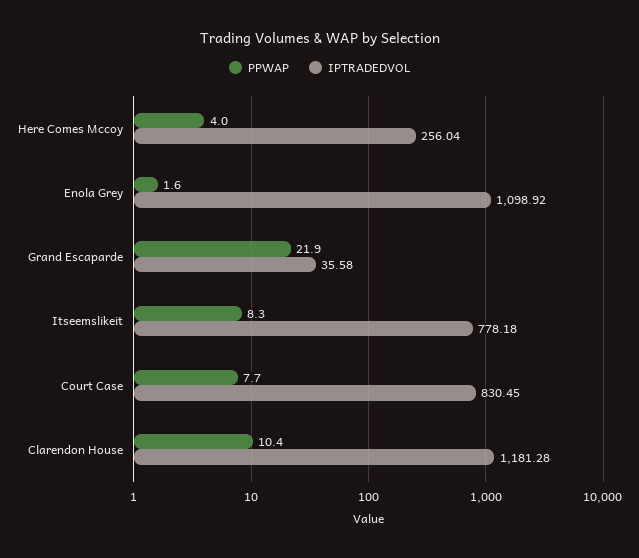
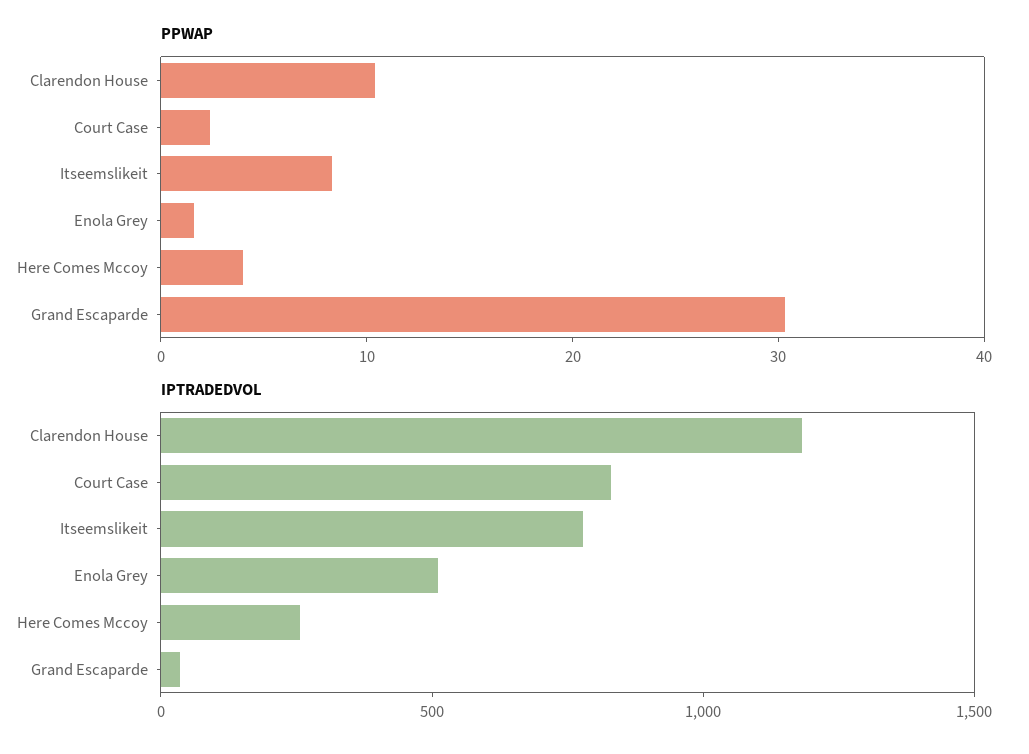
  {
    "PPWAP": {
      "Here Comes Mccoy": 4,
      "Enola Grey": 1.6,
-     "Grand Escaparde": 21.9,
+     "Grand Escaparde": 30,
      "Itseemslikeit": 8.3,
-     "Court Case": 7.7,
+     "Court Case": 2,
      "Clarendon House": 10.4
    },
    "IPTRADEDVOL": {
      "Here Comes Mccoy": 256.04,
-     "Enola Grey": 1098.92,
+     "Enola Grey": 500,
      "Grand Escaparde": 35.58,
      "Itseemslikeit": 778.18,
      "Court Case": 830.45,
      "Clarendon House": 1181.28
    }
  }

